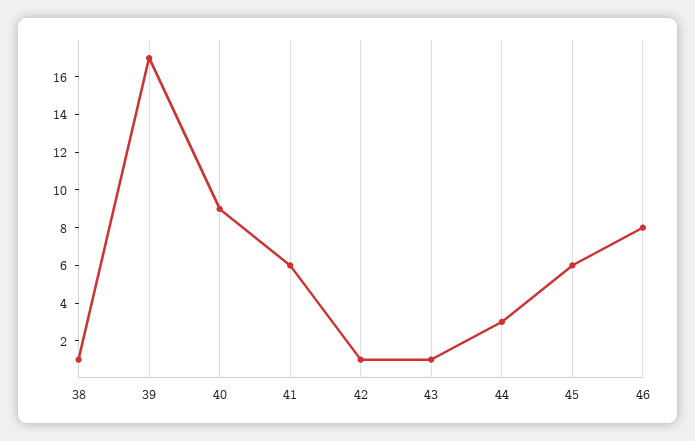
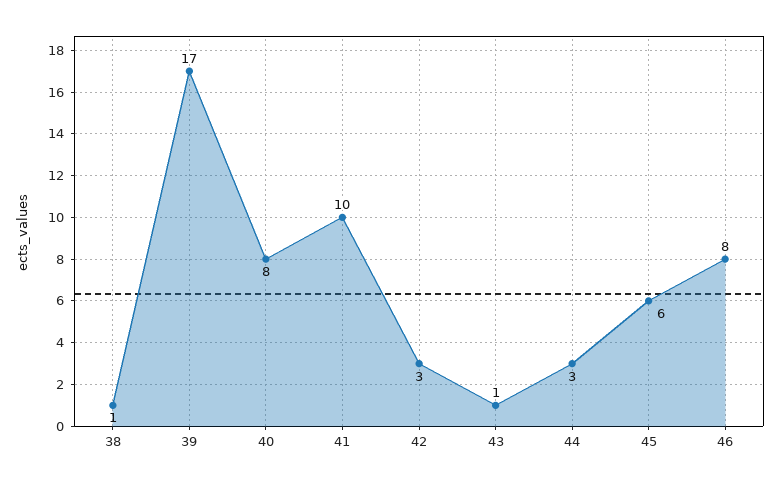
  {
    "38": 1,
    "39": 17,
-   "40": 9,
+   "40": 8,
-   "41": 6,
+   "41": 10,
-   "42": 1,
+   "42": 3,
    "43": 1,
    "44": 3,
    "45": 6,
    "46": 8
  }

